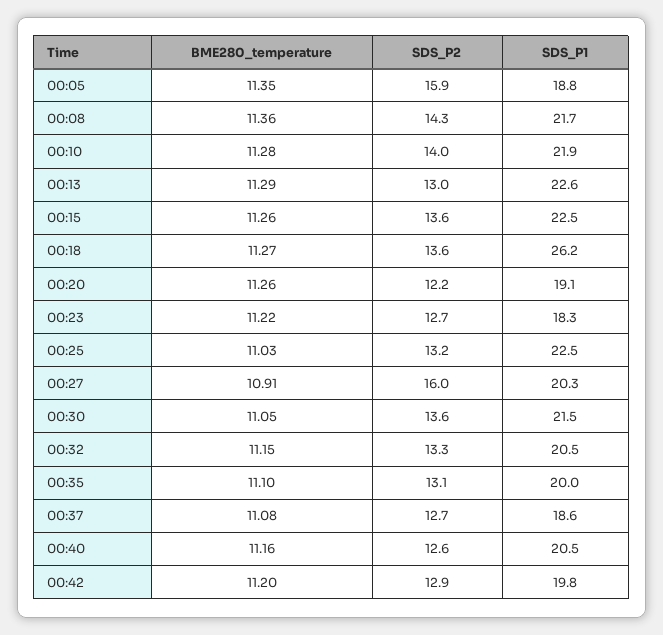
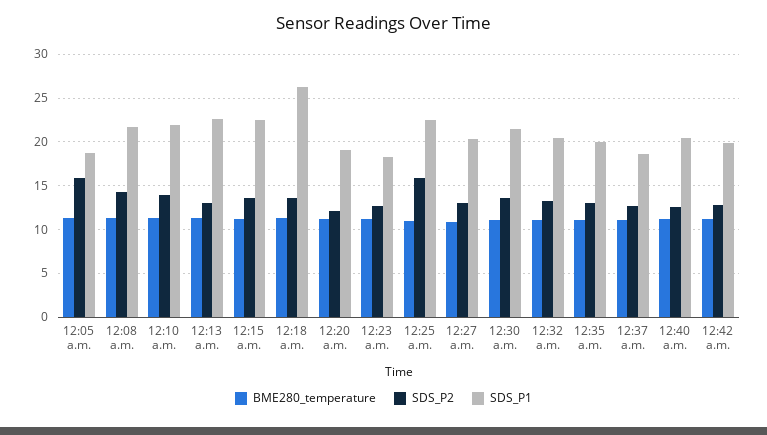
  {
    "BME280_temperature": {
      "00:05": 11.35,
      "00:08": 11.36,
      "00:10": 11.28,
      "00:13": 11.29,
      "00:15": 11.26,
      "00:18": 11.27,
      "00:20": 11.26,
      "00:23": 11.22,
      "00:25": 11.03,
      "00:27": 10.91,
      "00:30": 11.05,
      "00:32": 11.15,
      "00:35": 11.1,
      "00:37": 11.08,
      "00:40": 11.16,
      "00:42": 11.2
    },
    "SDS_P2": {
      "00:05": 15.9,
      "00:08": 14.3,
      "00:10": 14,
      "00:13": 13,
      "00:15": 13.6,
      "00:18": 13.6,
      "00:20": 12.2,
      "00:23": 12.7,
-     "00:25": 13.2,
+     "00:25": 16,
-     "00:27": 16,
+     "00:27": 13,
      "00:30": 13.6,
      "00:32": 13.3,
      "00:35": 13.1,
      "00:37": 12.7,
      "00:40": 12.6,
      "00:42": 12.9
    },
    "SDS_P1": {
      "00:05": 18.8,
      "00:08": 21.7,
      "00:10": 21.9,
      "00:13": 22.6,
      "00:15": 22.5,
      "00:18": 26.2,
      "00:20": 19.1,
      "00:23": 18.3,
      "00:25": 22.5,
      "00:27": 20.3,
      "00:30": 21.5,
      "00:32": 20.5,
      "00:35": 20,
      "00:37": 18.6,
      "00:40": 20.5,
      "00:42": 19.8
    }
  }

